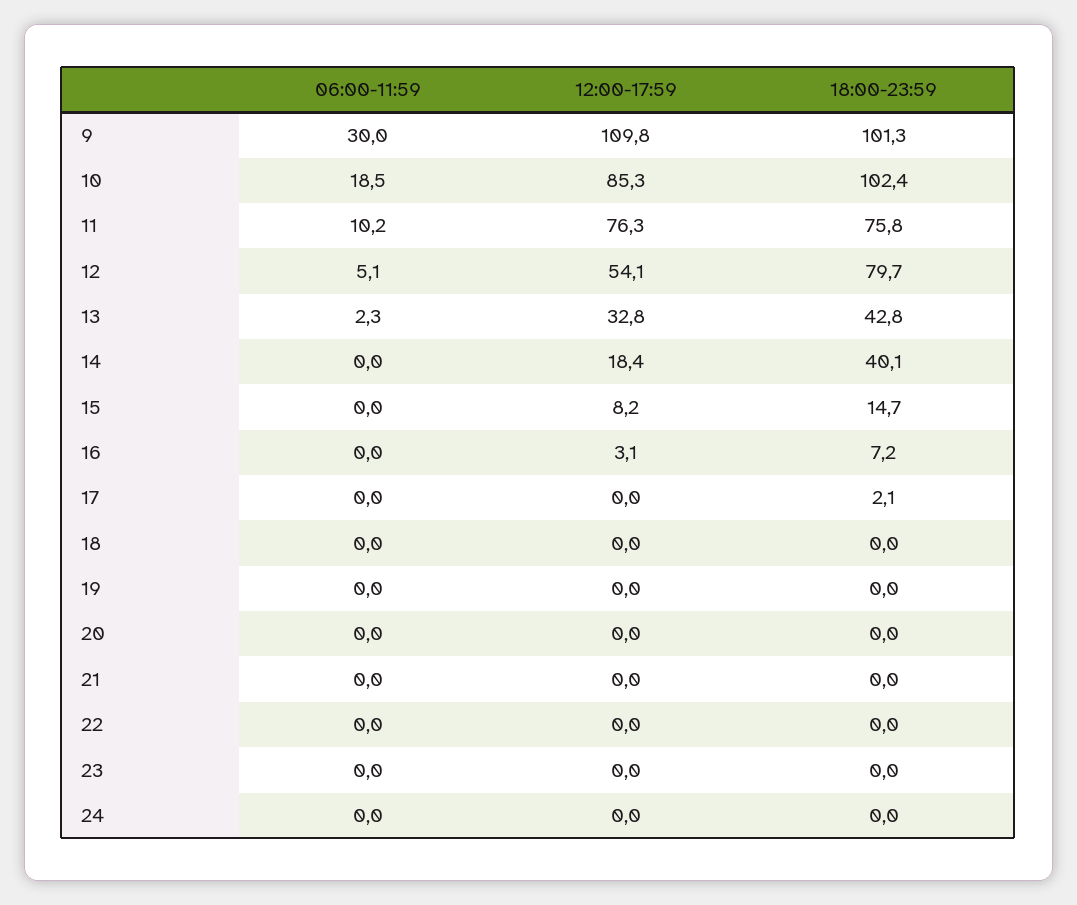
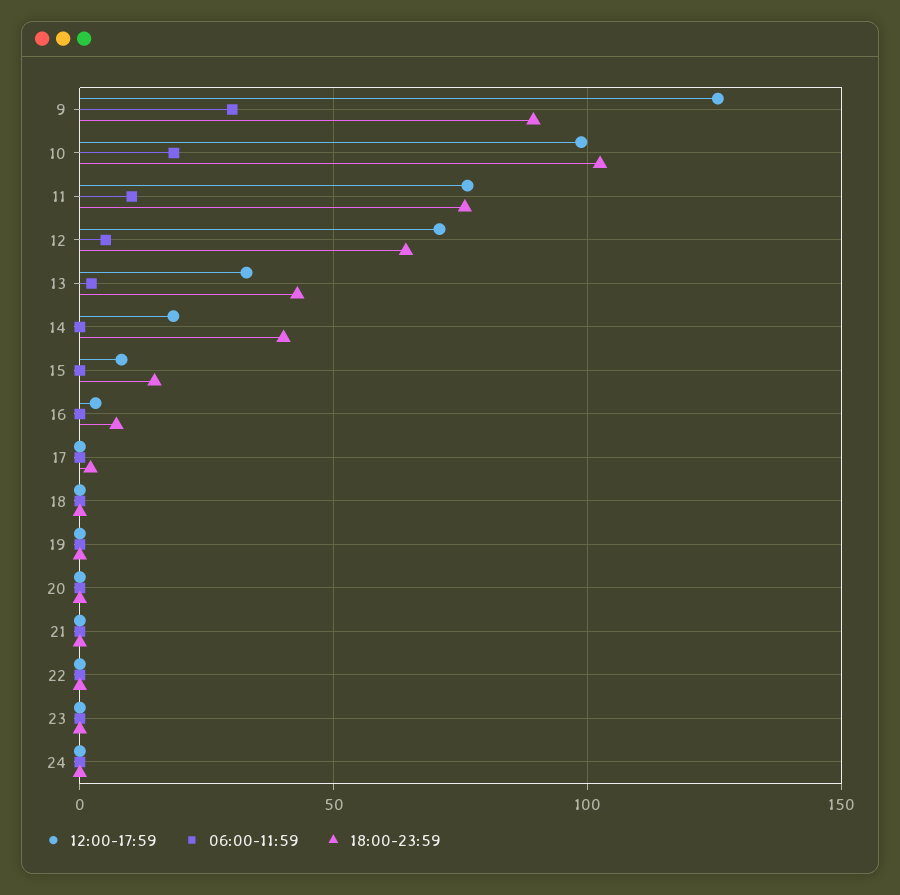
  {
    "06:00-11:59": {
      "9": 30,
      "10": 18.5,
      "11": 10.2,
      "12": 5.1,
      "13": 2.3,
      "14": 0,
      "15": 0,
      "16": 0,
      "17": 0,
      "18": 0,
      "19": 0,
      "20": 0,
      "21": 0,
      "22": 0,
      "23": 0,
      "24": 0
    },
    "12:00-17:59": {
-     "9": 109.8,
+     "9": 125,
-     "10": 85.3,
+     "10": 100,
      "11": 76.3,
-     "12": 54.1,
+     "12": 70,
      "13": 32.8,
      "14": 18.4,
      "15": 8.2,
      "16": 3.1,
      "17": 0,
      "18": 0,
      "19": 0,
      "20": 0,
      "21": 0,
      "22": 0,
      "23": 0,
      "24": 0
    },
    "18:00-23:59": {
-     "9": 101.3,
+     "9": 90,
      "10": 102.4,
      "11": 75.8,
-     "12": 79.7,
+     "12": 65,
      "13": 42.8,
      "14": 40.1,
      "15": 14.7,
      "16": 7.2,
      "17": 2.1,
      "18": 0,
      "19": 0,
      "20": 0,
      "21": 0,
      "22": 0,
      "23": 0,
      "24": 0
    }
  }

